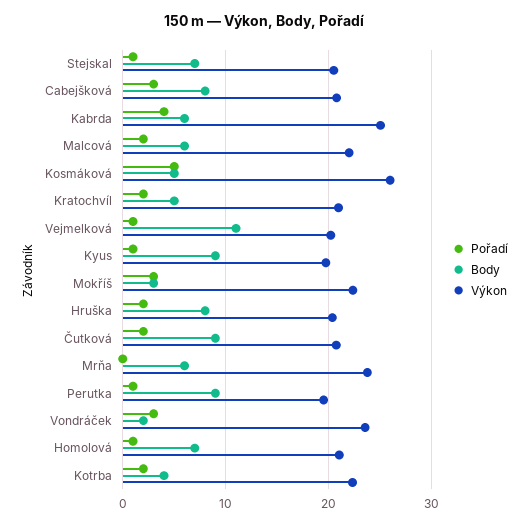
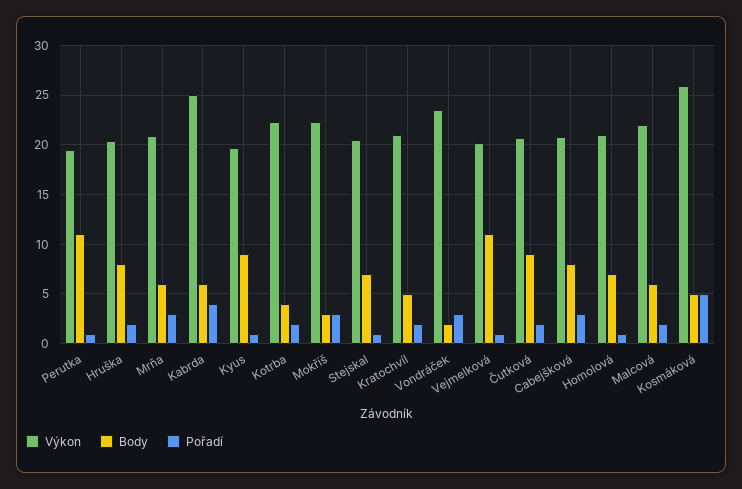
  {
    "Pořadí": {
      "Stejskal": 1,
      "Cabejšková": 3,
      "Kabrda": 4,
      "Malcová": 2,
      "Kosmáková": 5,
      "Kratochvíl": 2,
      "Vejmelková": 1,
      "Kyus": 1,
      "Mokříš": 3,
      "Hruška": 2,
      "Čutková": 2,
-     "Mrňa": 0,
+     "Mrňa": 3,
      "Perutka": 1,
      "Vondráček": 3,
      "Homolová": 1,
      "Kotrba": 2
    },
    "Body": {
      "Stejskal": 7,
      "Cabejšková": 8,
      "Kabrda": 6,
      "Malcová": 6,
      "Kosmáková": 5,
      "Kratochvíl": 5,
      "Vejmelková": 11,
      "Kyus": 9,
      "Mokříš": 3,
      "Hruška": 8,
      "Čutková": 9,
      "Mrňa": 6,
-     "Perutka": 9,
+     "Perutka": 11,
      "Vondráček": 2,
      "Homolová": 7,
      "Kotrba": 4
    },
    "Výkon": {
      "Stejskal": 20,
      "Cabejšková": 21,
      "Kabrda": 25,
      "Malcová": 22,
      "Kosmáková": 26,
      "Kratochvíl": 21,
      "Vejmelková": 20,
      "Kyus": 20,
      "Mokříš": 22,
      "Hruška": 20,
      "Čutková": 21,
-     "Mrňa": 24,
+     "Mrňa": 21,
      "Perutka": 20,
      "Vondráček": 24,
      "Homolová": 21,
      "Kotrba": 22
    }
  }

